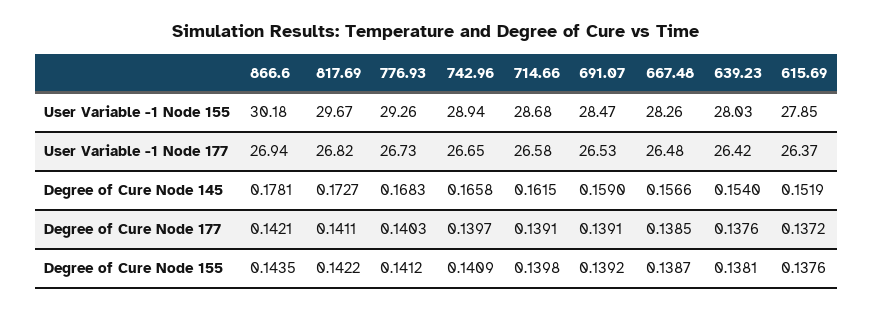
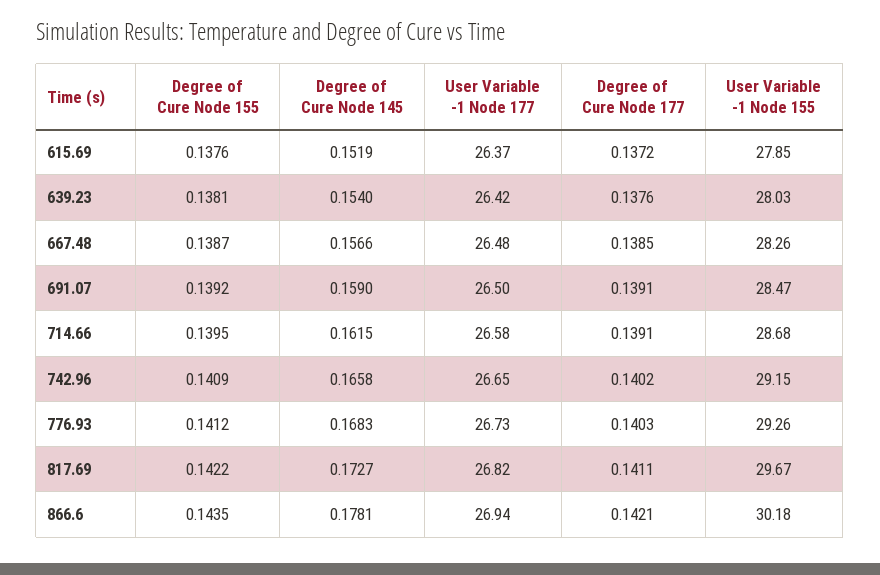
  {
    "866.6": {
      "User Variable -1 Node 155": 30.18,
      "User Variable -1 Node 177": 26.94,
      "Degree of Cure Node 145": 0.1781,
      "Degree of Cure Node 177": 0.1421,
      "Degree of Cure Node 155": 0.1435
    },
    "817.69": {
      "User Variable -1 Node 155": 29.67,
      "User Variable -1 Node 177": 26.82,
      "Degree of Cure Node 145": 0.1727,
      "Degree of Cure Node 177": 0.1411,
      "Degree of Cure Node 155": 0.1422
    },
    "776.93": {
      "User Variable -1 Node 155": 29.26,
      "User Variable -1 Node 177": 26.73,
      "Degree of Cure Node 145": 0.1683,
      "Degree of Cure Node 177": 0.1403,
      "Degree of Cure Node 155": 0.1412
    },
    "742.96": {
-     "User Variable -1 Node 155": 28.94,
+     "User Variable -1 Node 155": 29.15,
      "User Variable -1 Node 177": 26.65,
      "Degree of Cure Node 145": 0.1658,
-     "Degree of Cure Node 177": 0.1397,
+     "Degree of Cure Node 177": 0.1402,
      "Degree of Cure Node 155": 0.1409
    },
    "714.66": {
      "User Variable -1 Node 155": 28.68,
      "User Variable -1 Node 177": 26.58,
      "Degree of Cure Node 145": 0.1615,
      "Degree of Cure Node 177": 0.1391,
-     "Degree of Cure Node 155": 0.1398
+     "Degree of Cure Node 155": 0.1395
    },
    "691.07": {
      "User Variable -1 Node 155": 28.47,
-     "User Variable -1 Node 177": 26.53,
+     "User Variable -1 Node 177": 26.5,
      "Degree of Cure Node 145": 0.159,
      "Degree of Cure Node 177": 0.1391,
      "Degree of Cure Node 155": 0.1392
    },
    "667.48": {
      "User Variable -1 Node 155": 28.26,
      "User Variable -1 Node 177": 26.48,
      "Degree of Cure Node 145": 0.1566,
      "Degree of Cure Node 177": 0.1385,
      "Degree of Cure Node 155": 0.1387
    },
    "639.23": {
      "User Variable -1 Node 155": 28.03,
      "User Variable -1 Node 177": 26.42,
      "Degree of Cure Node 145": 0.154,
      "Degree of Cure Node 177": 0.1376,
      "Degree of Cure Node 155": 0.1381
    },
    "615.69": {
      "User Variable -1 Node 155": 27.85,
      "User Variable -1 Node 177": 26.37,
      "Degree of Cure Node 145": 0.1519,
      "Degree of Cure Node 177": 0.1372,
      "Degree of Cure Node 155": 0.1376
    }
  }

